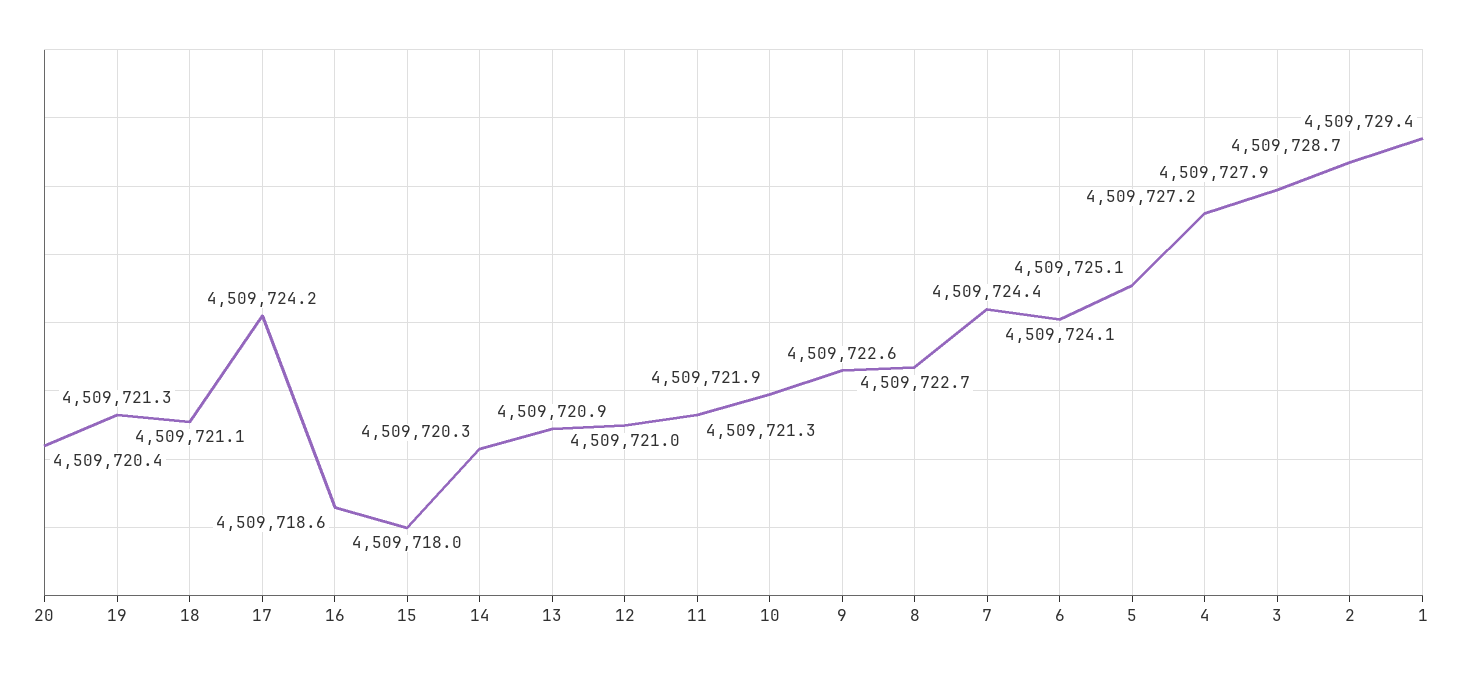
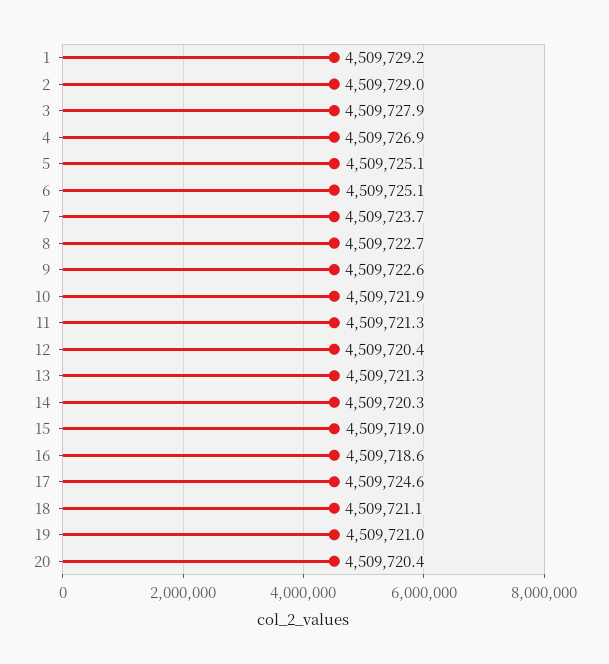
  {
    "20": 4509720.4,
-   "19": 4509721.3,
+   "19": 4509721,
    "18": 4509721.1,
-   "17": 4509724.2,
+   "17": 4509724.6,
    "16": 4509718.6,
-   "15": 4509718,
+   "15": 4509719,
    "14": 4509720.3,
-   "13": 4509720.9,
+   "13": 4509721.3,
-   "12": 4509721,
+   "12": 4509720.4,
    "11": 4509721.3,
    "10": 4509721.9,
    "9": 4509722.6,
    "8": 4509722.7,
-   "7": 4509724.4,
+   "7": 4509723.7,
-   "6": 4509724.1,
+   "6": 4509725.1,
    "5": 4509725.1,
-   "4": 4509727.2,
+   "4": 4509726.9,
    "3": 4509727.9,
-   "2": 4509728.7,
+   "2": 4509729,
-   "1": 4509729.4
+   "1": 4509729.2
  }

